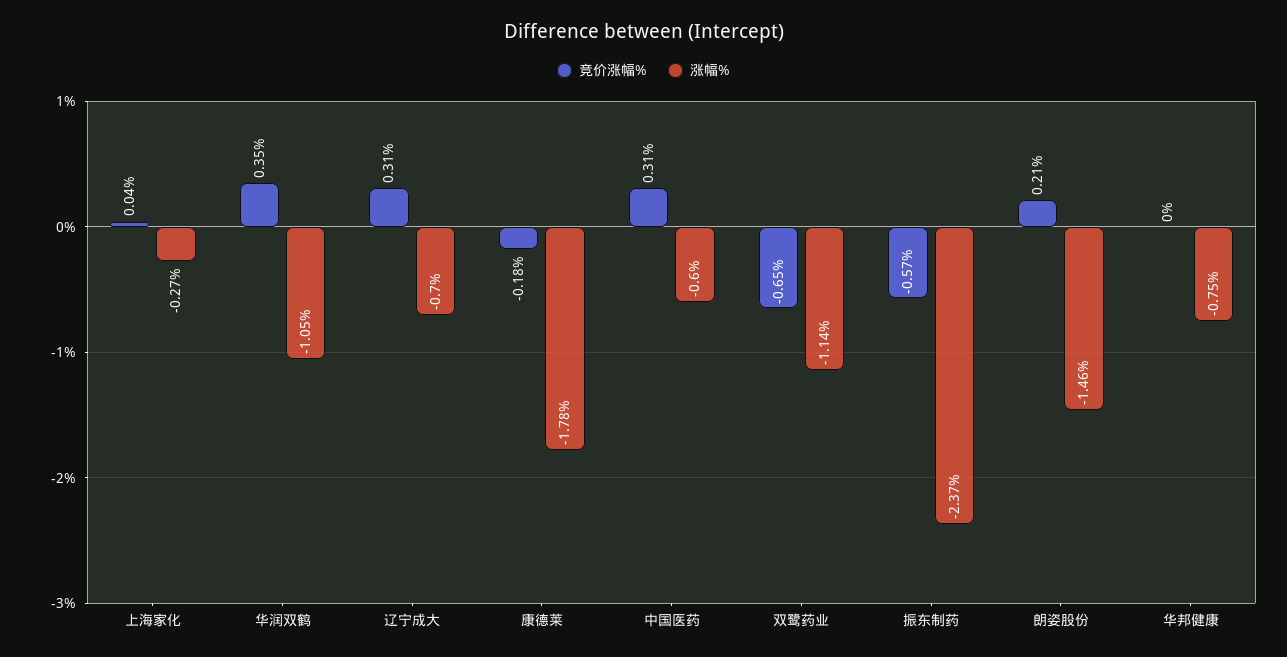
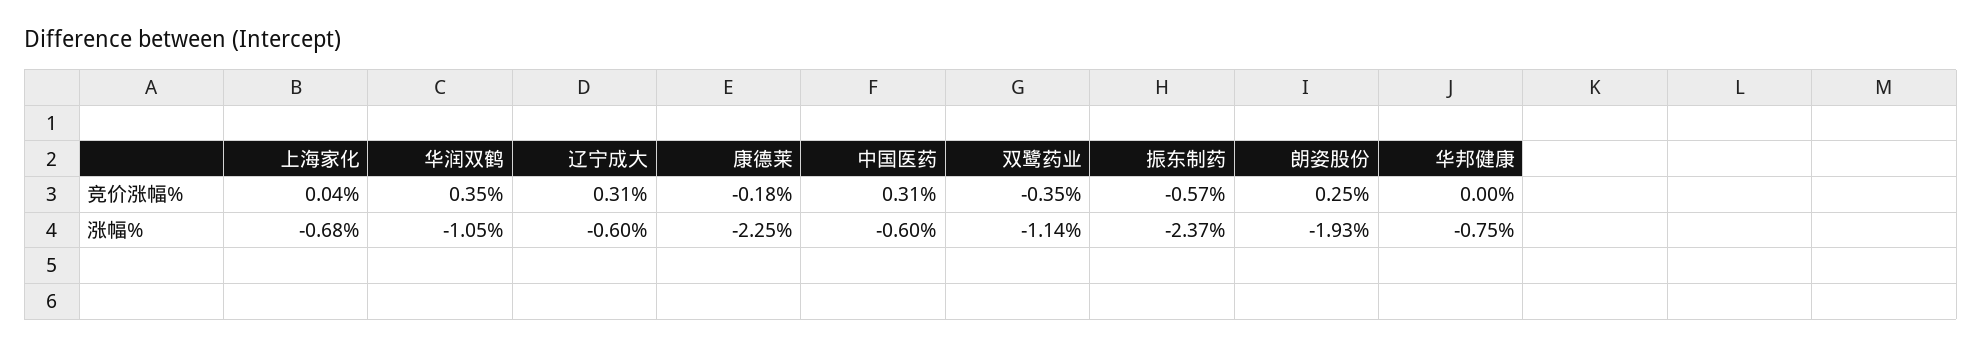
  {
    "竞价涨幅%": {
      "上海家化": 0.04,
      "华润双鹤": 0.35,
      "辽宁成大": 0.31,
      "康德莱": -0.18,
      "中国医药": 0.31,
-     "双鹭药业": -0.65,
+     "双鹭药业": -0.35,
      "振东制药": -0.57,
-     "朗姿股份": 0.21,
+     "朗姿股份": 0.25,
      "华邦健康": 0
    },
    "涨幅%": {
-     "上海家化": -0.27,
+     "上海家化": -0.68,
      "华润双鹤": -1.05,
-     "辽宁成大": -0.7,
+     "辽宁成大": -0.6,
-     "康德莱": -1.78,
+     "康德莱": -2.25,
      "中国医药": -0.6,
      "双鹭药业": -1.14,
      "振东制药": -2.37,
-     "朗姿股份": -1.46,
+     "朗姿股份": -1.93,
      "华邦健康": -0.75
    }
  }

